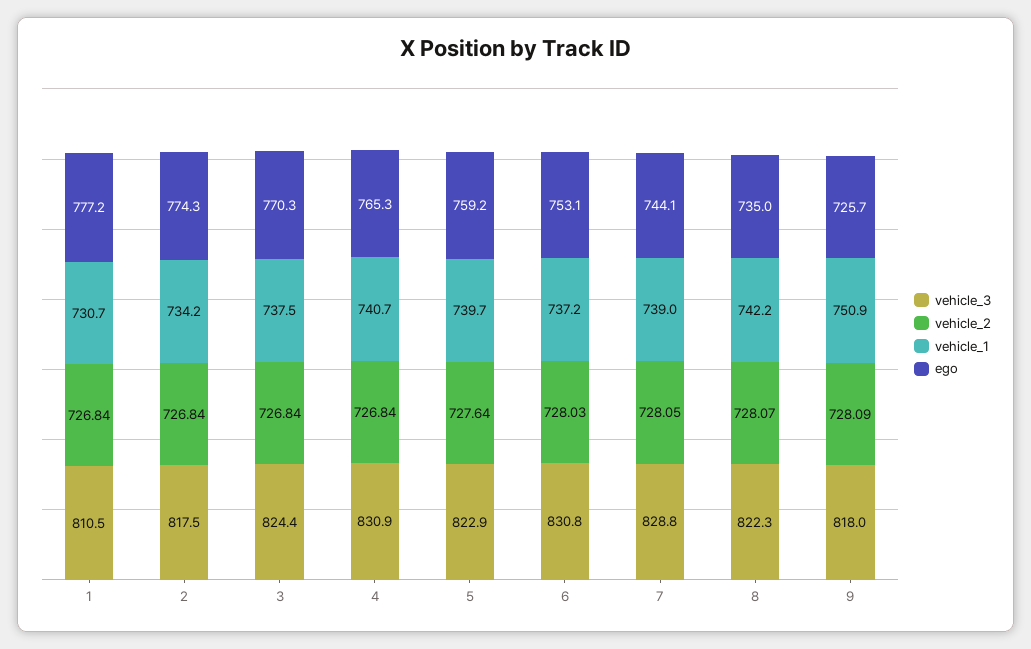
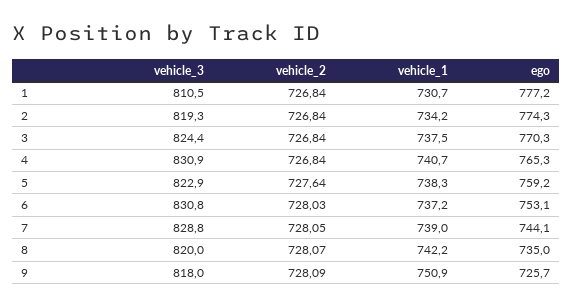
  {
    "vehicle_3": {
      "1": 810.5,
-     "2": 817.5,
+     "2": 819.3,
      "3": 824.4,
      "4": 830.9,
      "5": 822.9,
      "6": 830.8,
      "7": 828.8,
-     "8": 822.3,
+     "8": 820,
      "9": 818
    },
    "vehicle_2": {
      "1": 726.84,
      "2": 726.84,
      "3": 726.84,
      "4": 726.84,
      "5": 727.64,
      "6": 728.03,
      "7": 728.05,
      "8": 728.07,
      "9": 728.09
    },
    "vehicle_1": {
      "1": 730.7,
      "2": 734.2,
      "3": 737.5,
      "4": 740.7,
-     "5": 739.7,
+     "5": 738.3,
      "6": 737.2,
      "7": 739,
      "8": 742.2,
      "9": 750.9
    },
    "ego": {
      "1": 777.2,
      "2": 774.3,
      "3": 770.3,
      "4": 765.3,
      "5": 759.2,
      "6": 753.1,
      "7": 744.1,
      "8": 735,
      "9": 725.7
    }
  }

